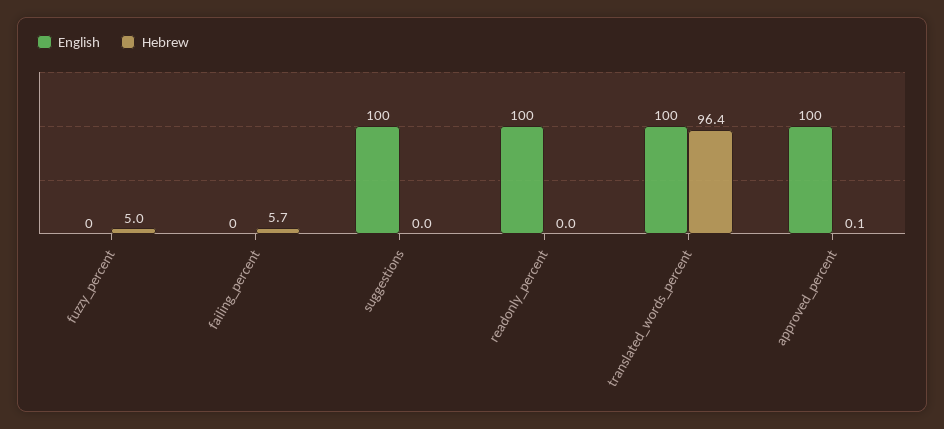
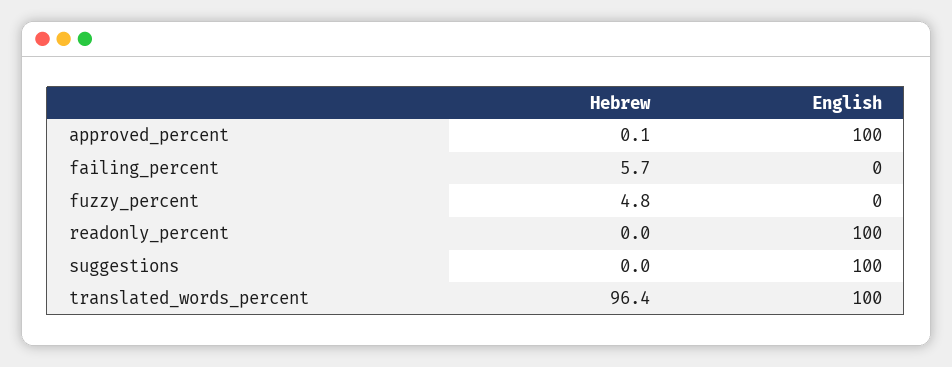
  {
    "English": {
      "fuzzy_percent": 0,
      "failing_percent": 0,
      "suggestions": 100,
      "readonly_percent": 100,
      "translated_words_percent": 100,
      "approved_percent": 100
    },
    "Hebrew": {
-     "fuzzy_percent": 5,
+     "fuzzy_percent": 4.8,
      "failing_percent": 5.7,
      "suggestions": 0,
      "readonly_percent": 0,
      "translated_words_percent": 96.4,
      "approved_percent": 0.1
    }
  }

